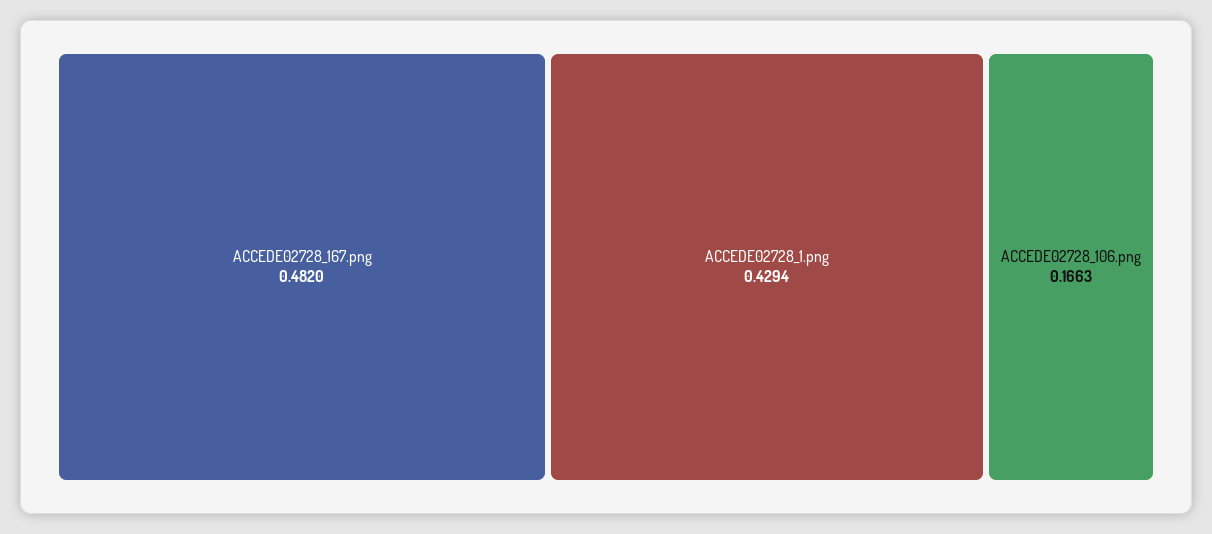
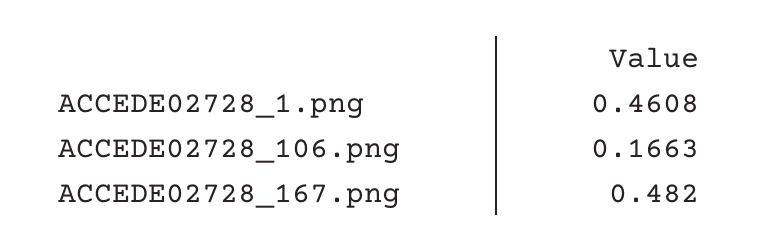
  {
    "ACCEDE02728_167.png": 0.482,
-   "ACCEDE02728_1.png": 0.4294,
+   "ACCEDE02728_1.png": 0.4608,
    "ACCEDE02728_106.png": 0.1663
  }

